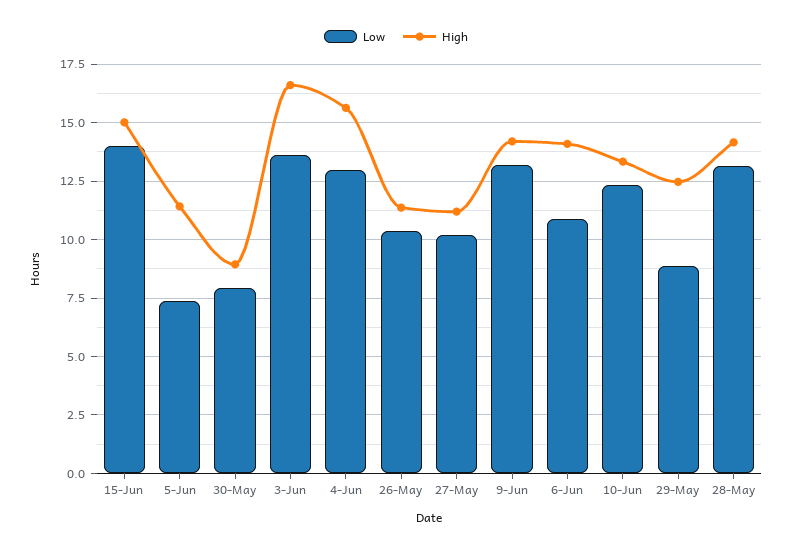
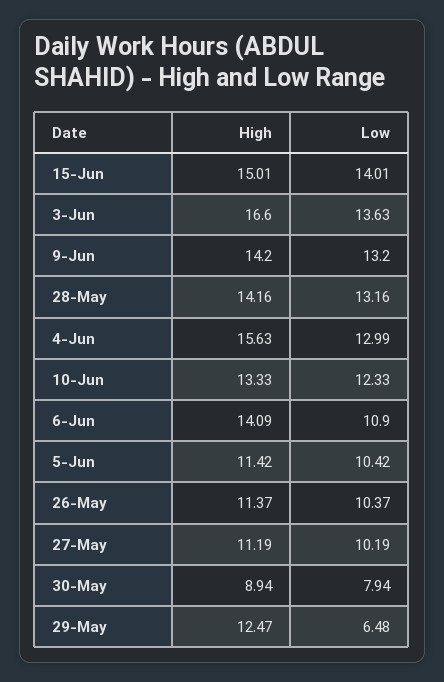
  {
    "Low": {
      "15-Jun": 14.01,
-     "5-Jun": 7.5,
+     "5-Jun": 10.42,
      "30-May": 7.94,
      "3-Jun": 13.63,
      "4-Jun": 12.99,
      "26-May": 10.37,
      "27-May": 10.19,
      "9-Jun": 13.2,
      "6-Jun": 10.9,
      "10-Jun": 12.33,
-     "29-May": 9,
+     "29-May": 6.48,
      "28-May": 13.16
    },
    "High": {
      "15-Jun": 15.01,
      "5-Jun": 11.42,
      "30-May": 8.94,
      "3-Jun": 16.6,
      "4-Jun": 15.63,
      "26-May": 11.37,
      "27-May": 11.19,
      "9-Jun": 14.2,
      "6-Jun": 14.09,
      "10-Jun": 13.33,
      "29-May": 12.47,
      "28-May": 14.16
    }
  }

